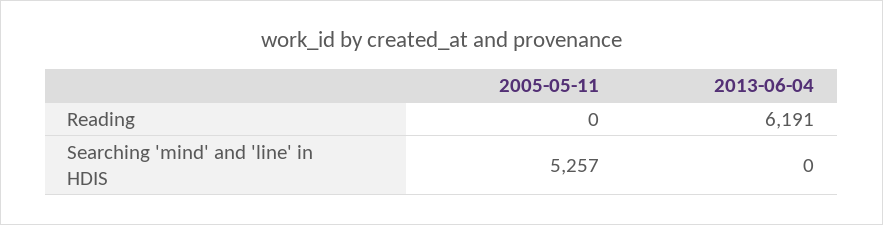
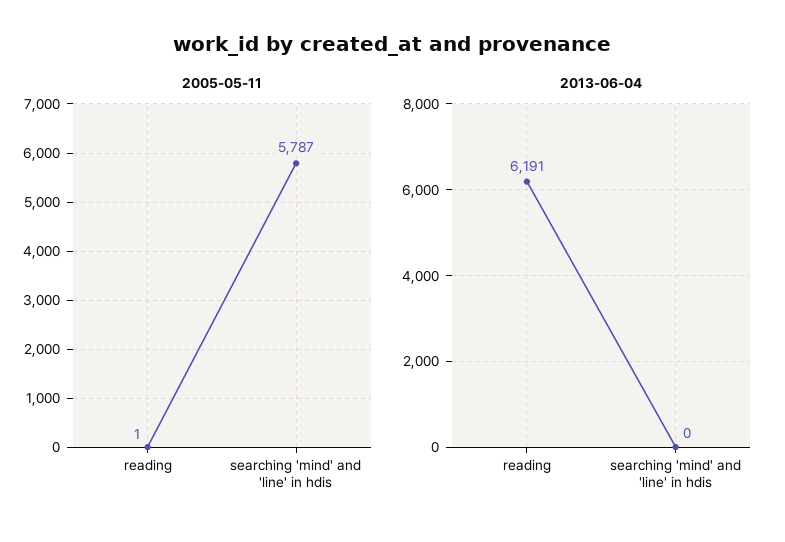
  {
    "2005-05-11": {
-     "Reading": 0,
+     "Reading": 1,
-     "Searching 'mind' and 'line' in HDIS": 5257
+     "Searching 'mind' and 'line' in HDIS": 5787
    },
    "2013-06-04": {
      "Reading": 6191,
      "Searching 'mind' and 'line' in HDIS": 0
    }
  }

